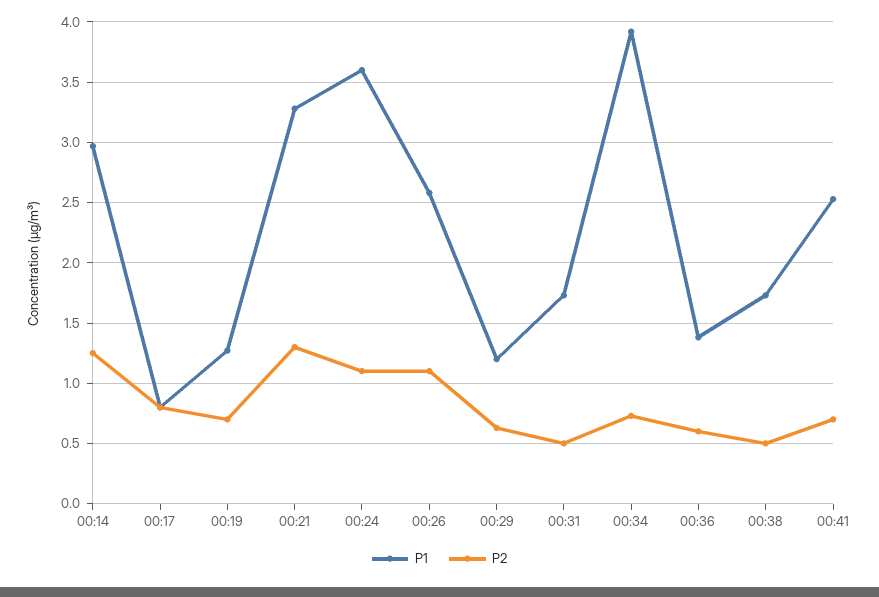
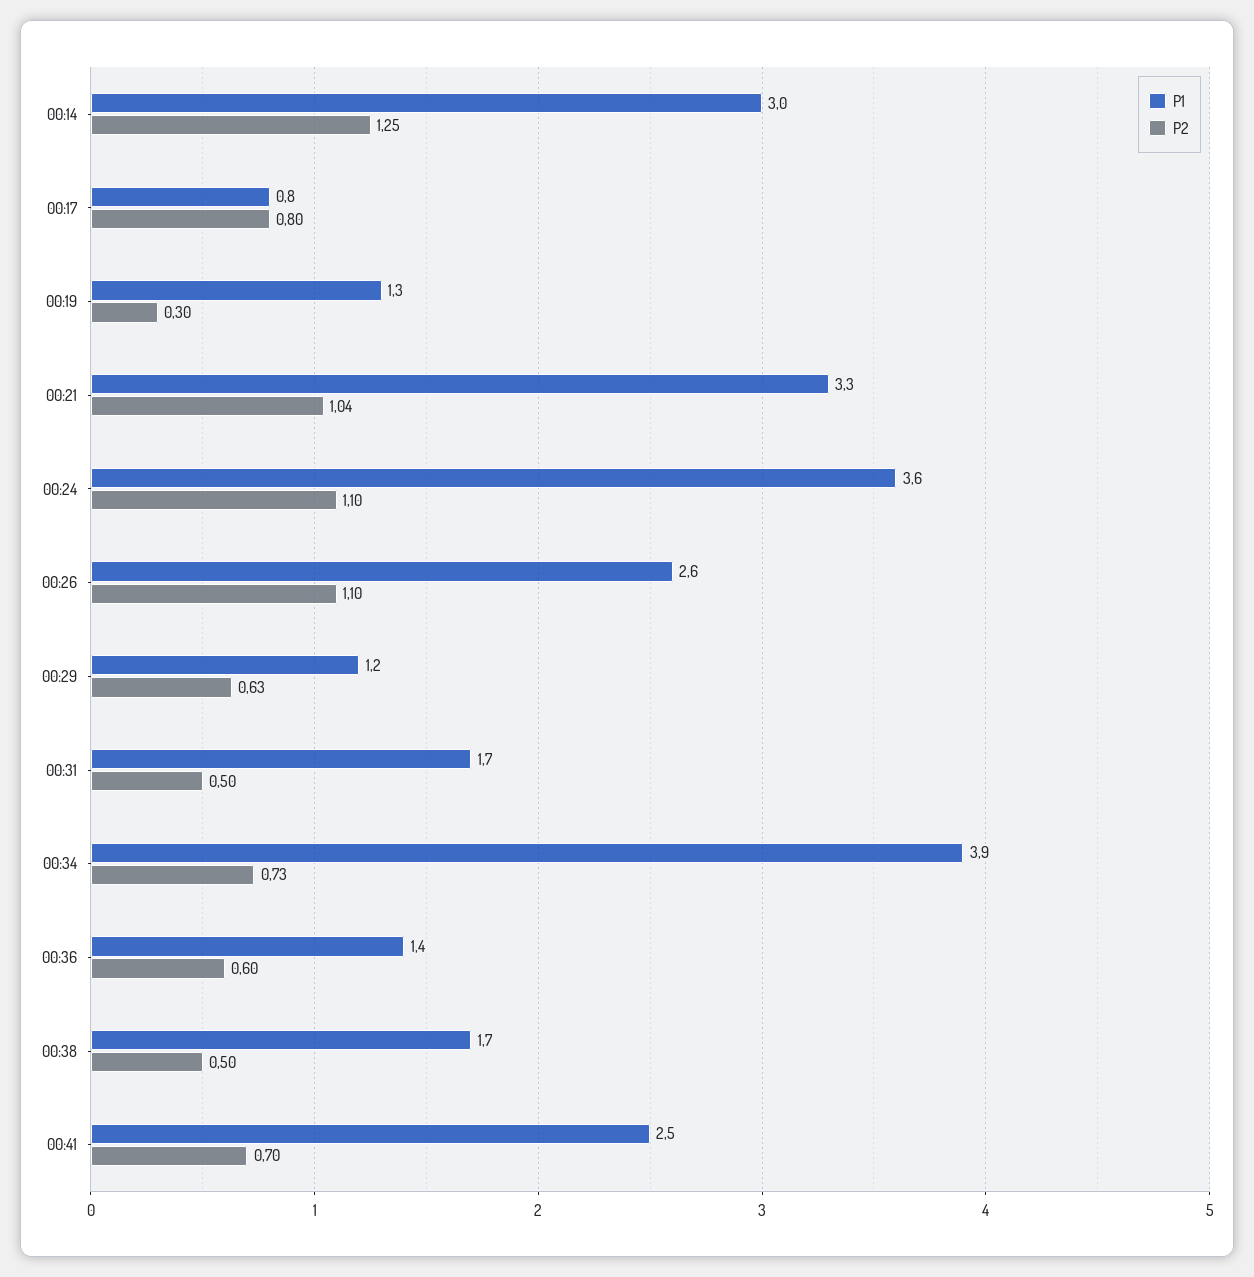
  {
    "P1": {
      "00:14": 3,
      "00:17": 0.8,
      "00:19": 1.3,
      "00:21": 3.3,
      "00:24": 3.6,
      "00:26": 2.6,
      "00:29": 1.2,
      "00:31": 1.7,
      "00:34": 3.9,
      "00:36": 1.4,
      "00:38": 1.7,
      "00:41": 2.5
    },
    "P2": {
      "00:14": 1.25,
      "00:17": 0.8,
-     "00:19": 0.7,
+     "00:19": 0.3,
-     "00:21": 1.3,
+     "00:21": 1.04,
      "00:24": 1.1,
      "00:26": 1.1,
      "00:29": 0.63,
      "00:31": 0.5,
      "00:34": 0.73,
      "00:36": 0.6,
      "00:38": 0.5,
      "00:41": 0.7
    }
  }

